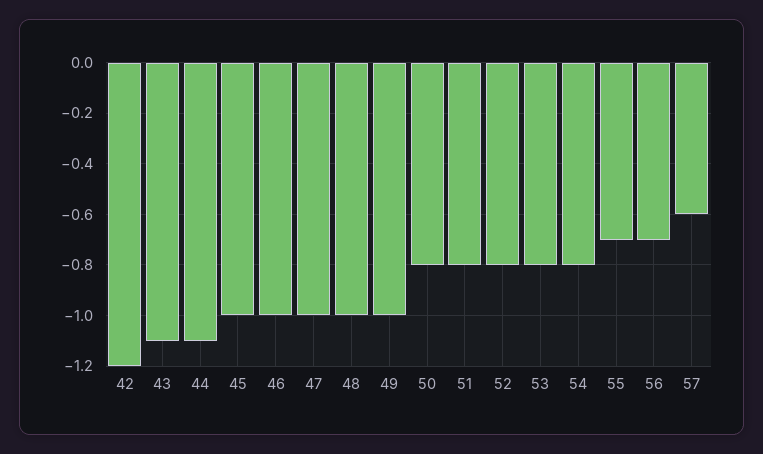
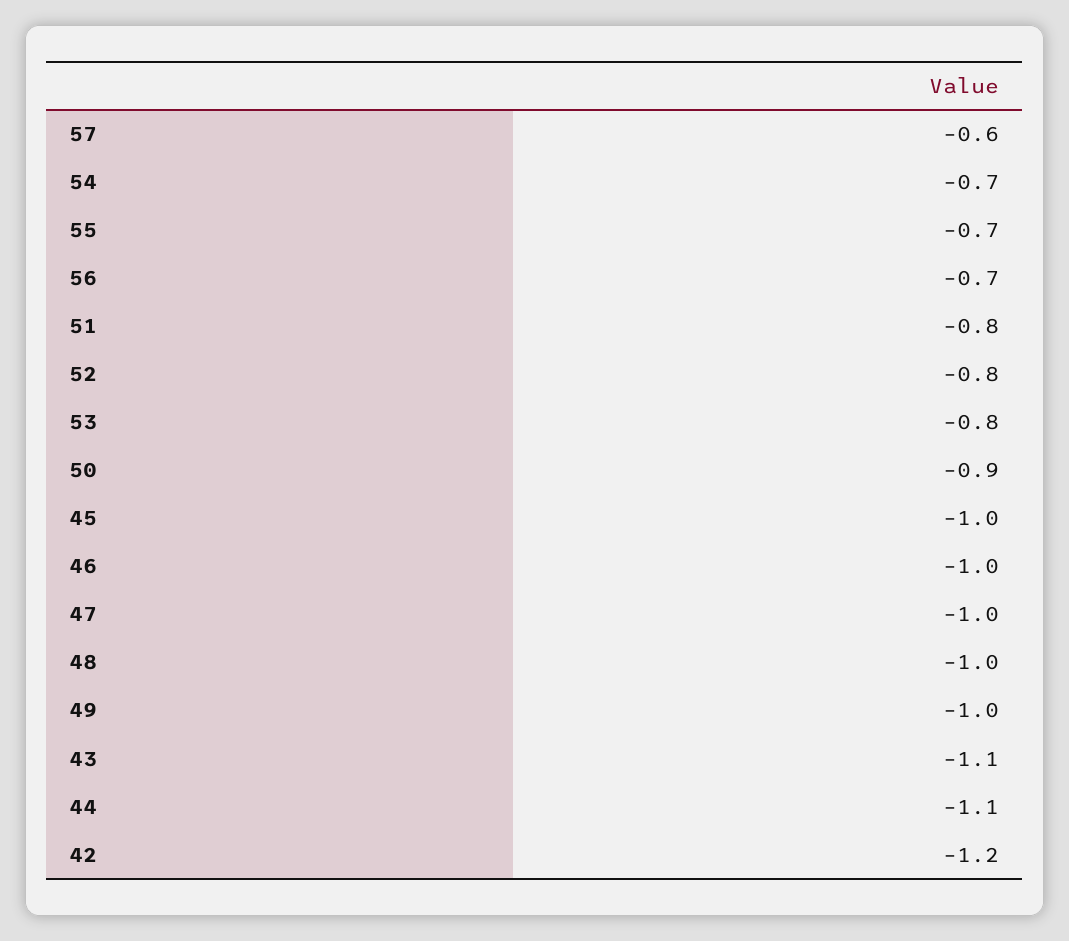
  {
    "42": -1.2,
    "43": -1.1,
    "44": -1.1,
    "45": -1,
    "46": -1,
    "47": -1,
    "48": -1,
    "49": -1,
-   "50": -0.8,
+   "50": -0.9,
    "51": -0.8,
    "52": -0.8,
    "53": -0.8,
-   "54": -0.8,
+   "54": -0.7,
    "55": -0.7,
    "56": -0.7,
    "57": -0.6
  }

